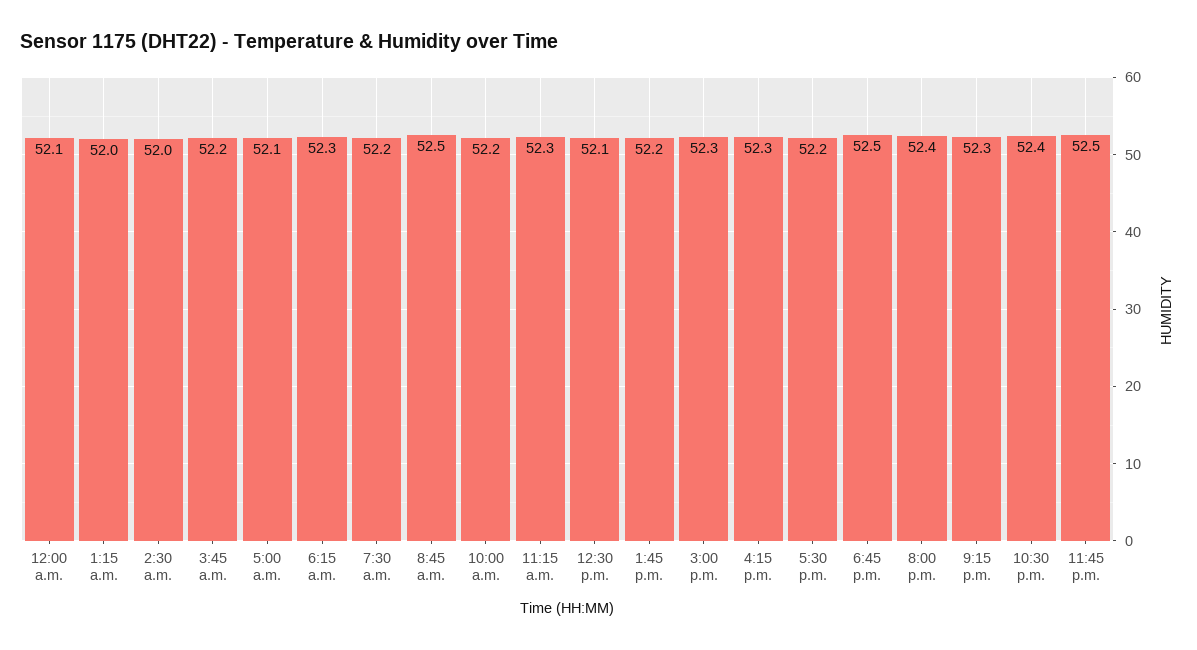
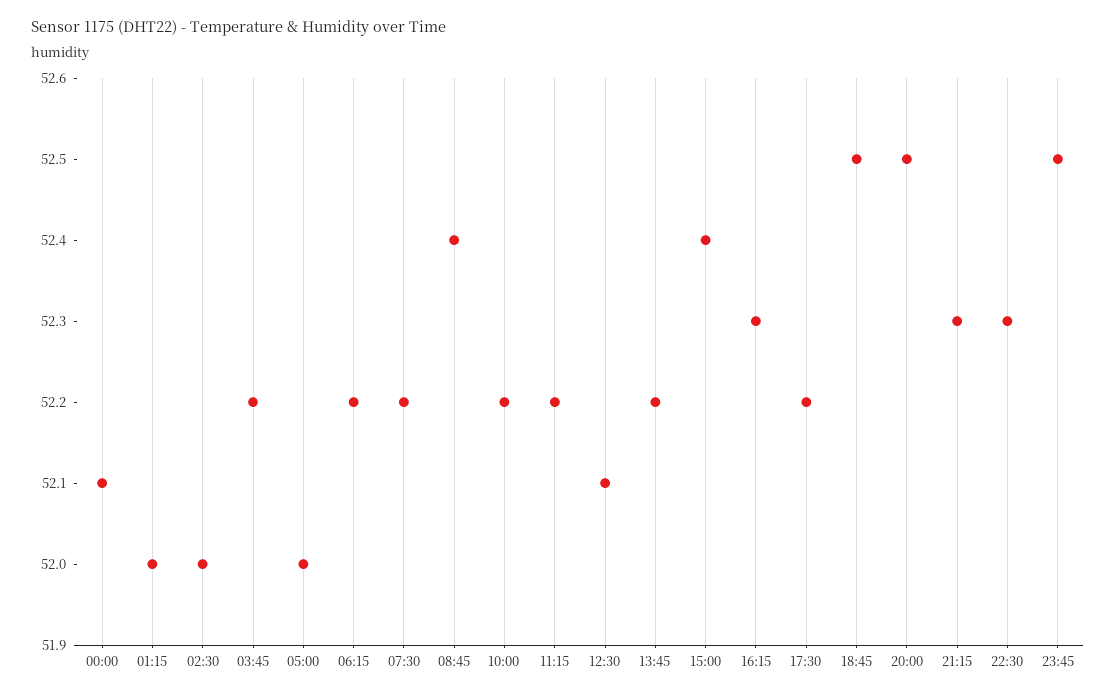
  {
    "12:00 a.m.": 52.1,
    "1:15 a.m.": 52,
    "2:30 a.m.": 52,
    "3:45 a.m.": 52.2,
-   "5:00 a.m.": 52.1,
+   "5:00 a.m.": 52,
-   "6:15 a.m.": 52.3,
+   "6:15 a.m.": 52.2,
    "7:30 a.m.": 52.2,
-   "8:45 a.m.": 52.5,
+   "8:45 a.m.": 52.4,
    "10:00 a.m.": 52.2,
-   "11:15 a.m.": 52.3,
+   "11:15 a.m.": 52.2,
    "12:30 p.m.": 52.1,
    "1:45 p.m.": 52.2,
-   "3:00 p.m.": 52.3,
+   "3:00 p.m.": 52.4,
    "4:15 p.m.": 52.3,
    "5:30 p.m.": 52.2,
    "6:45 p.m.": 52.5,
-   "8:00 p.m.": 52.4,
+   "8:00 p.m.": 52.5,
    "9:15 p.m.": 52.3,
-   "10:30 p.m.": 52.4,
+   "10:30 p.m.": 52.3,
    "11:45 p.m.": 52.5
  }

